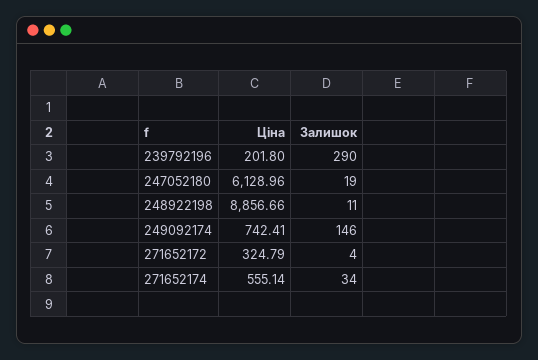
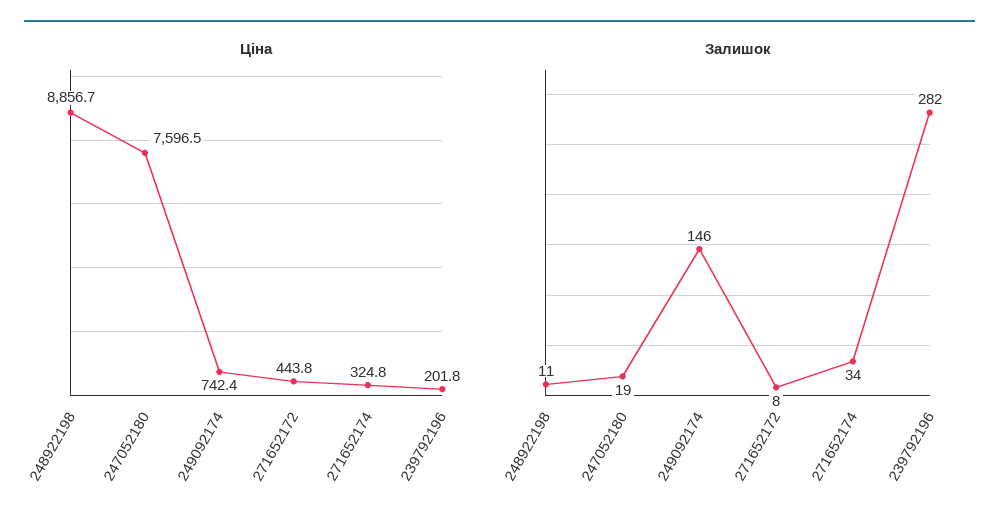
  {
    "Ціна": {
      "239792196": 201.8,
-     "247052180": 6128.96,
+     "247052180": 7596.5,
      "248922198": 8856.66,
      "249092174": 742.41,
-     "271652172": 324.79,
+     "271652172": 443.8,
-     "271652174": 555.14
+     "271652174": 324.8
    },
    "Залишок": {
-     "239792196": 290,
+     "239792196": 282,
      "247052180": 19,
      "248922198": 11,
      "249092174": 146,
-     "271652172": 4,
+     "271652172": 8,
      "271652174": 34
    }
  }

